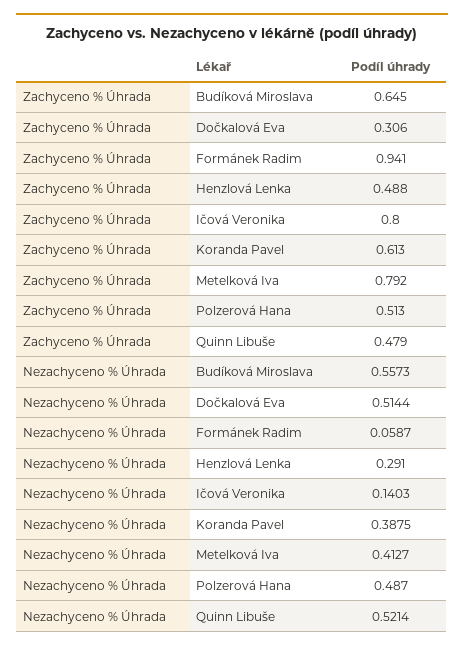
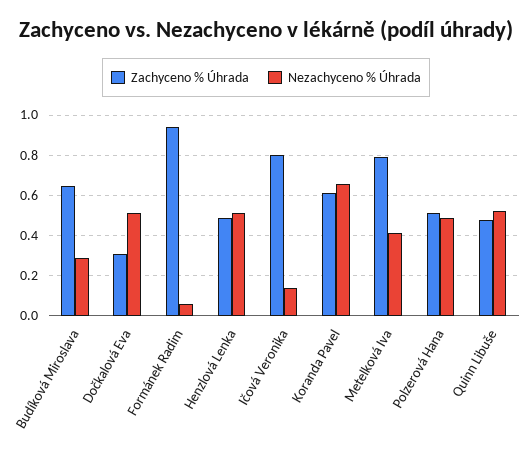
  {
    "Zachyceno % Úhrada": {
      "Budíková Miroslava": 0.645,
      "Dočkalová Eva": 0.306,
      "Formánek Radim": 0.941,
      "Henzlová Lenka": 0.488,
      "Ičová Veronika": 0.8,
      "Koranda Pavel": 0.613,
      "Metelková Iva": 0.792,
      "Polzerová Hana": 0.513,
      "Quinn Libuše": 0.479
    },
    "Nezachyceno % Úhrada": {
-     "Budíková Miroslava": 0.5573,
+     "Budíková Miroslava": 0.3,
      "Dočkalová Eva": 0.5144,
      "Formánek Radim": 0.0587,
-     "Henzlová Lenka": 0.291,
+     "Henzlová Lenka": 0.5,
      "Ičová Veronika": 0.1403,
-     "Koranda Pavel": 0.3875,
+     "Koranda Pavel": 0.65,
      "Metelková Iva": 0.4127,
      "Polzerová Hana": 0.487,
      "Quinn Libuše": 0.5214
    }
  }

